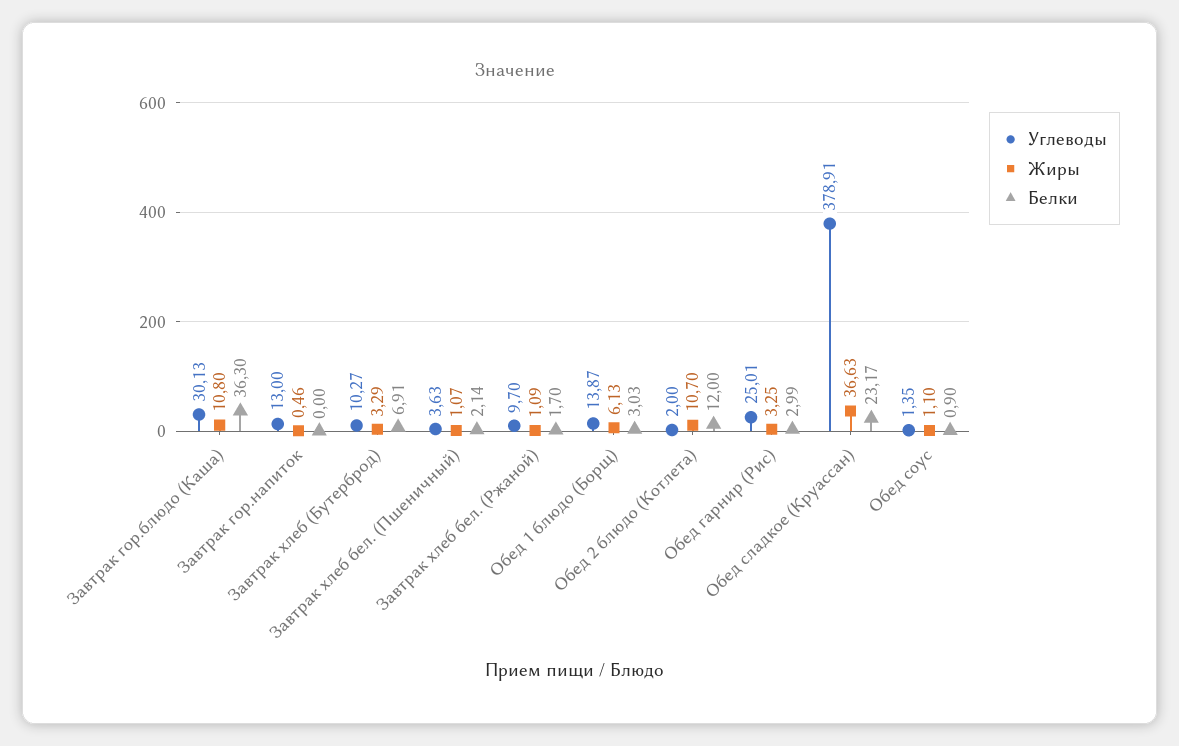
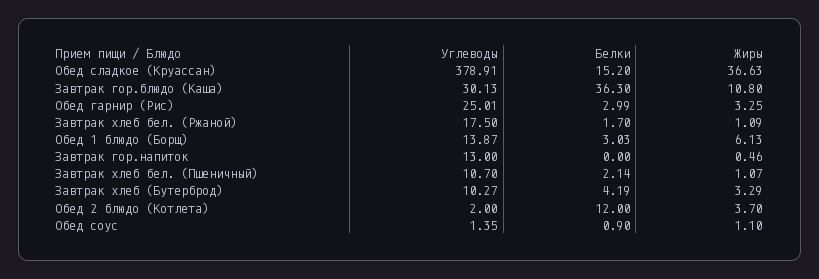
  {
    "Углеводы": {
      "Завтрак гор.блюдо (Каша)": 30.13,
      "Завтрак гор.напиток": 13,
      "Завтрак хлеб (Бутерброд)": 10.27,
-     "Завтрак хлеб бел. (Пшеничный)": 3.63,
+     "Завтрак хлеб бел. (Пшеничный)": 10.7,
-     "Завтрак хлеб бел. (Ржаной)": 9.7,
+     "Завтрак хлеб бел. (Ржаной)": 17.5,
      "Обед 1 блюдо (Борщ)": 13.87,
      "Обед 2 блюдо (Котлета)": 2,
      "Обед гарнир (Рис)": 25.01,
      "Обед сладкое (Круассан)": 378.91,
      "Обед соус": 1.35
    },
    "Жиры": {
      "Завтрак гор.блюдо (Каша)": 10.8,
      "Завтрак гор.напиток": 0.46,
      "Завтрак хлеб (Бутерброд)": 3.29,
      "Завтрак хлеб бел. (Пшеничный)": 1.07,
      "Завтрак хлеб бел. (Ржаной)": 1.09,
      "Обед 1 блюдо (Борщ)": 6.13,
-     "Обед 2 блюдо (Котлета)": 10.7,
+     "Обед 2 блюдо (Котлета)": 3.7,
      "Обед гарнир (Рис)": 3.25,
      "Обед сладкое (Круассан)": 36.63,
      "Обед соус": 1.1
    },
    "Белки": {
      "Завтрак гор.блюдо (Каша)": 36.3,
      "Завтрак гор.напиток": 0,
-     "Завтрак хлеб (Бутерброд)": 6.91,
+     "Завтрак хлеб (Бутерброд)": 4.19,
      "Завтрак хлеб бел. (Пшеничный)": 2.14,
      "Завтрак хлеб бел. (Ржаной)": 1.7,
      "Обед 1 блюдо (Борщ)": 3.03,
      "Обед 2 блюдо (Котлета)": 12,
      "Обед гарнир (Рис)": 2.99,
-     "Обед сладкое (Круассан)": 23.17,
+     "Обед сладкое (Круассан)": 15.2,
      "Обед соус": 0.9
    }
  }

